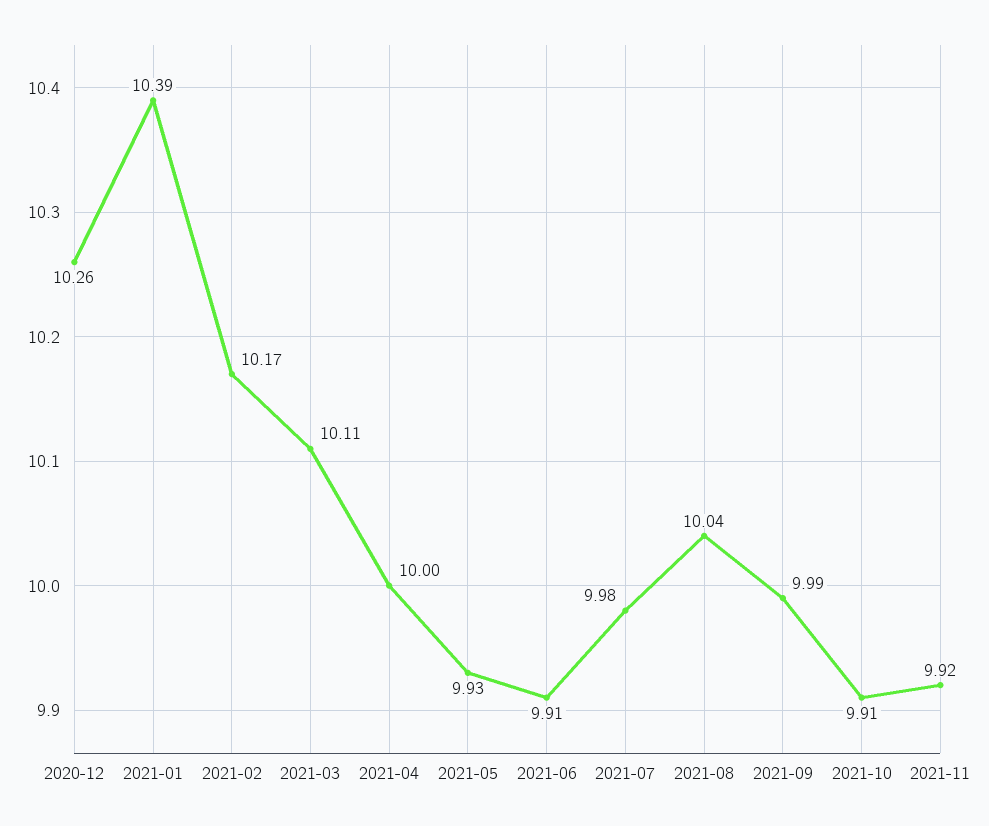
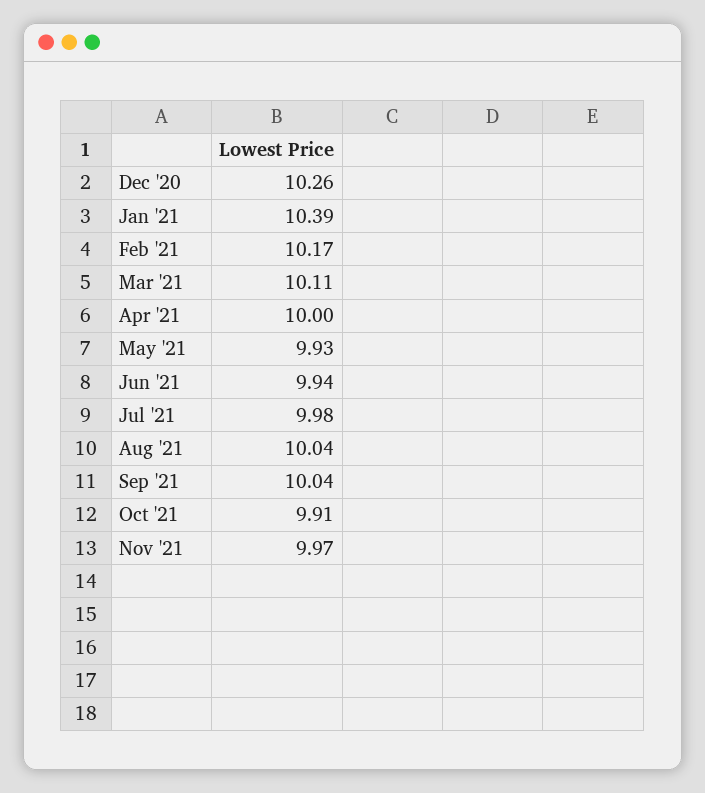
  {
    "2020-12": 10.26,
    "2021-01": 10.39,
    "2021-02": 10.17,
    "2021-03": 10.11,
    "2021-04": 10,
    "2021-05": 9.93,
-   "2021-06": 9.91,
+   "2021-06": 9.94,
    "2021-07": 9.98,
    "2021-08": 10.04,
-   "2021-09": 9.99,
+   "2021-09": 10.04,
    "2021-10": 9.91,
-   "2021-11": 9.92
+   "2021-11": 9.97
  }

